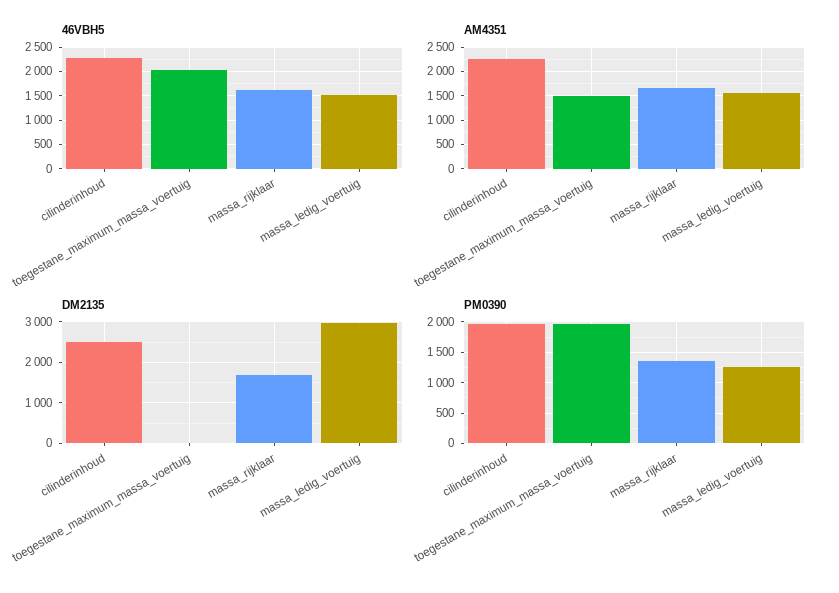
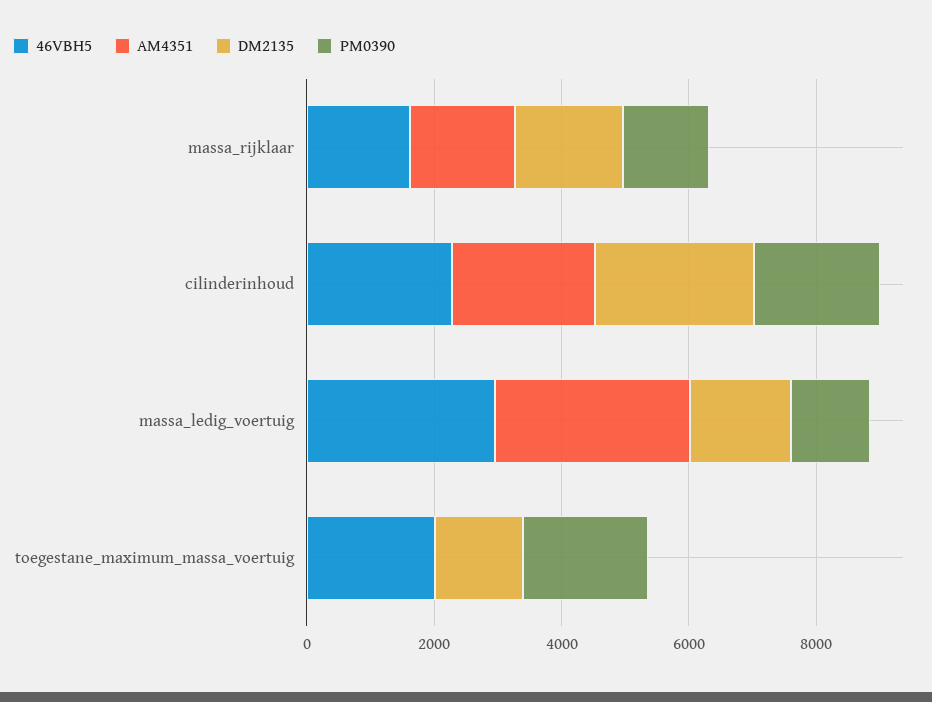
  {
    "46VBH5": {
      "cilinderinhoud": 2250,
      "toegestane_maximum_massa_voertuig": 2000,
      "massa_rijklaar": 1500,
-     "massa_ledig_voertuig": 1500
+     "massa_ledig_voertuig": 3000
    },
    "AM4351": {
      "cilinderinhoud": 2250,
-     "toegestane_maximum_massa_voertuig": 1500,
+     "toegestane_maximum_massa_voertuig": 0,
      "massa_rijklaar": 1750,
-     "massa_ledig_voertuig": 1500
+     "massa_ledig_voertuig": 3000
    },
    "DM2135": {
      "cilinderinhoud": 2400,
-     "toegestane_maximum_massa_voertuig": 0,
+     "toegestane_maximum_massa_voertuig": 1500,
      "massa_rijklaar": 1600,
-     "massa_ledig_voertuig": 3000
+     "massa_ledig_voertuig": 1500
    },
    "PM0390": {
      "cilinderinhoud": 2000,
      "toegestane_maximum_massa_voertuig": 2000,
      "massa_rijklaar": 1400,
      "massa_ledig_voertuig": 1300
    }
  }

